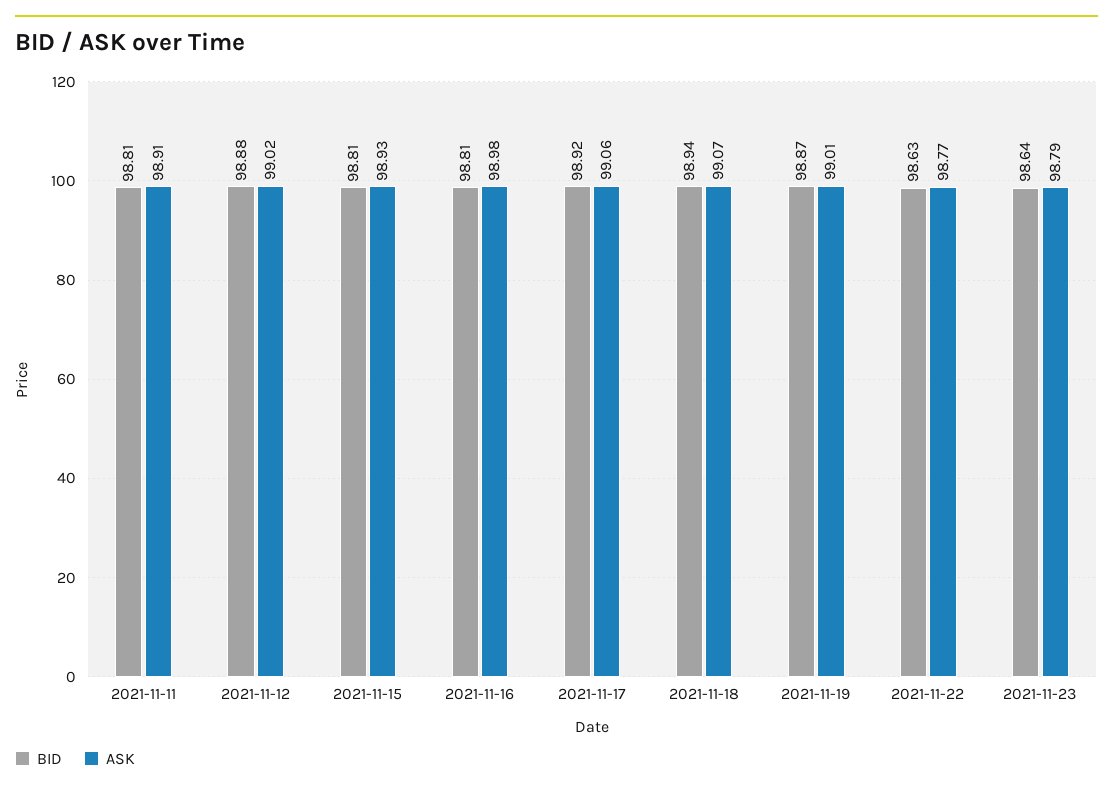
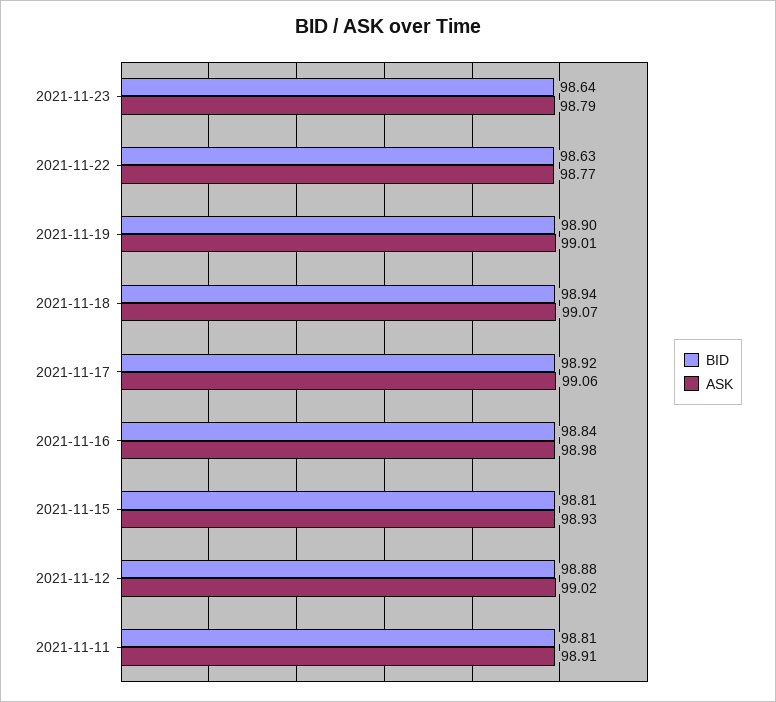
  {
    "BID": {
      "2021-11-11": 98.81,
      "2021-11-12": 98.88,
      "2021-11-15": 98.81,
-     "2021-11-16": 98.81,
+     "2021-11-16": 98.84,
      "2021-11-17": 98.92,
      "2021-11-18": 98.94,
-     "2021-11-19": 98.87,
+     "2021-11-19": 98.9,
      "2021-11-22": 98.63,
      "2021-11-23": 98.64
    },
    "ASK": {
      "2021-11-11": 98.91,
      "2021-11-12": 99.02,
      "2021-11-15": 98.93,
      "2021-11-16": 98.98,
      "2021-11-17": 99.06,
      "2021-11-18": 99.07,
      "2021-11-19": 99.01,
      "2021-11-22": 98.77,
      "2021-11-23": 98.79
    }
  }

